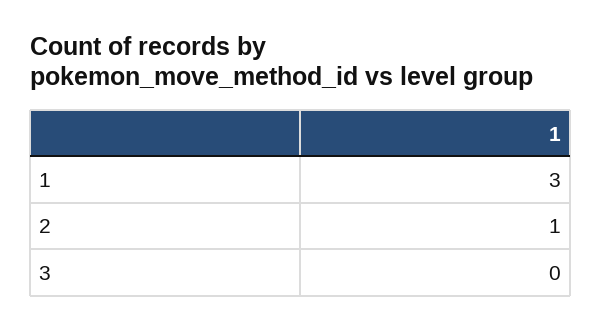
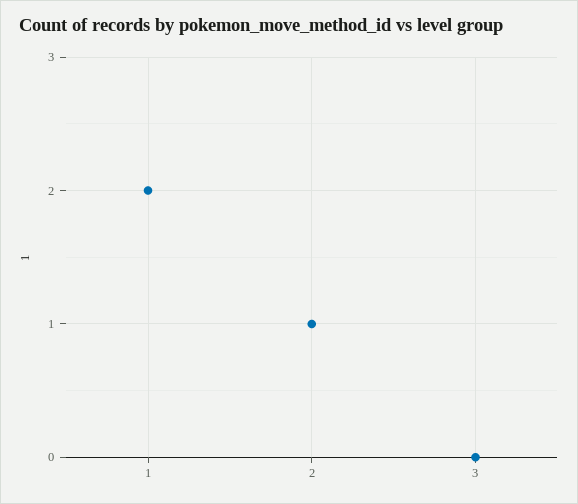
  {
-   "1": 3,
+   "1": 2,
    "2": 1,
    "3": 0
  }

